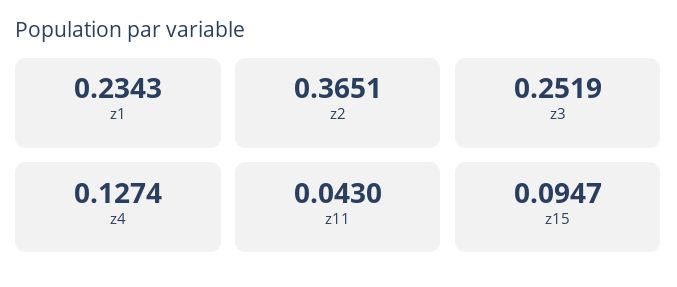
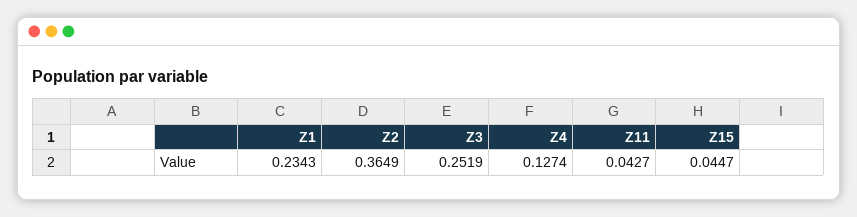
  {
    "z1": 0.2343,
-   "z2": 0.3651,
+   "z2": 0.3649,
    "z3": 0.2519,
    "z4": 0.1274,
-   "z11": 0.043,
+   "z11": 0.0427,
-   "z15": 0.0947
+   "z15": 0.0447
  }

